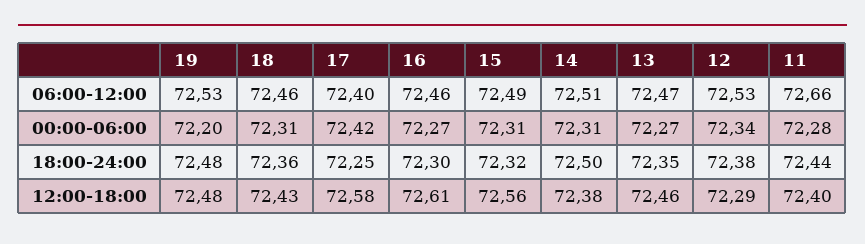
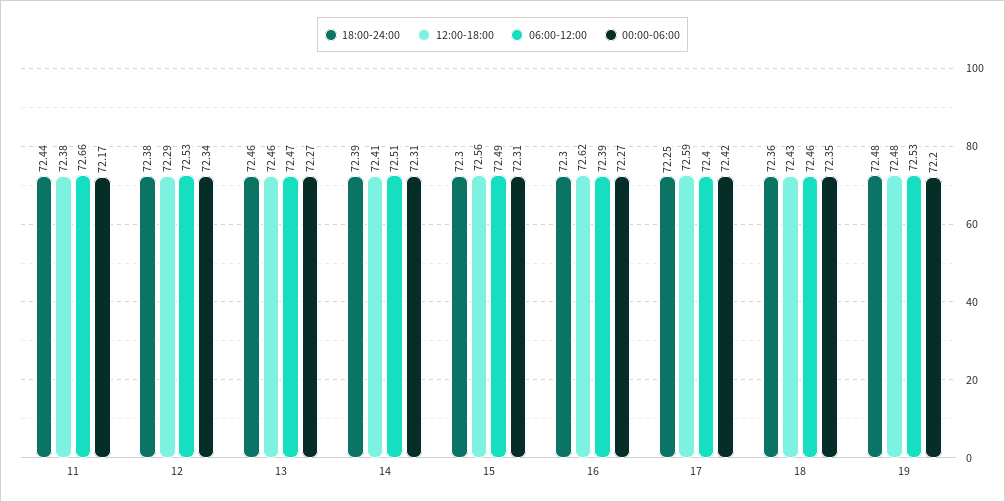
  {
    "06:00-12:00": {
      "19": 72.53,
      "18": 72.46,
      "17": 72.4,
-     "16": 72.46,
+     "16": 72.39,
      "15": 72.49,
      "14": 72.51,
      "13": 72.47,
      "12": 72.53,
      "11": 72.66
    },
    "00:00-06:00": {
      "19": 72.2,
-     "18": 72.31,
+     "18": 72.35,
      "17": 72.42,
      "16": 72.27,
      "15": 72.31,
      "14": 72.31,
      "13": 72.27,
      "12": 72.34,
-     "11": 72.28
+     "11": 72.17
    },
    "18:00-24:00": {
      "19": 72.48,
      "18": 72.36,
      "17": 72.25,
      "16": 72.3,
-     "15": 72.32,
+     "15": 72.3,
-     "14": 72.5,
+     "14": 72.39,
-     "13": 72.35,
+     "13": 72.46,
      "12": 72.38,
      "11": 72.44
    },
    "12:00-18:00": {
      "19": 72.48,
      "18": 72.43,
-     "17": 72.58,
+     "17": 72.59,
-     "16": 72.61,
+     "16": 72.62,
      "15": 72.56,
-     "14": 72.38,
+     "14": 72.41,
      "13": 72.46,
      "12": 72.29,
-     "11": 72.4
+     "11": 72.38
    }
  }

